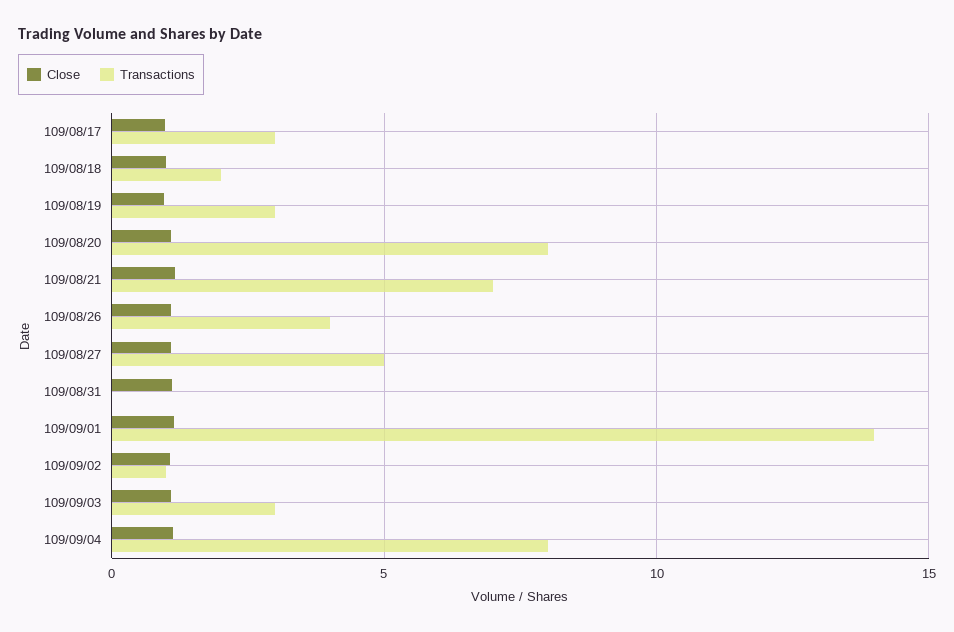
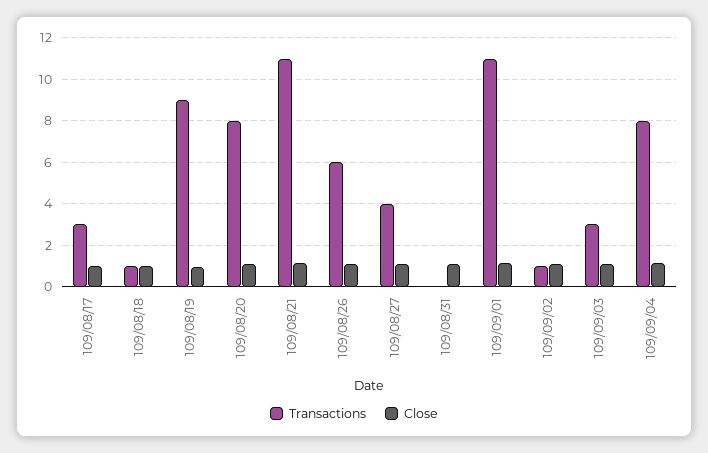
  {
    "Close": {
      "109/08/17": 1,
      "109/08/18": 1,
      "109/08/19": 1,
      "109/08/20": 1,
      "109/08/21": 1,
      "109/08/26": 1,
      "109/08/27": 1,
      "109/08/31": 1,
      "109/09/01": 1,
      "109/09/02": 1,
      "109/09/03": 1,
      "109/09/04": 1
    },
    "Transactions": {
      "109/08/17": 3,
-     "109/08/18": 2,
+     "109/08/18": 1,
-     "109/08/19": 3,
+     "109/08/19": 9,
      "109/08/20": 8,
-     "109/08/21": 7,
+     "109/08/21": 11,
-     "109/08/26": 4,
+     "109/08/26": 6,
-     "109/08/27": 5,
+     "109/08/27": 4,
      "109/08/31": 0,
-     "109/09/01": 14,
+     "109/09/01": 11,
      "109/09/02": 1,
      "109/09/03": 3,
      "109/09/04": 8
    }
  }

